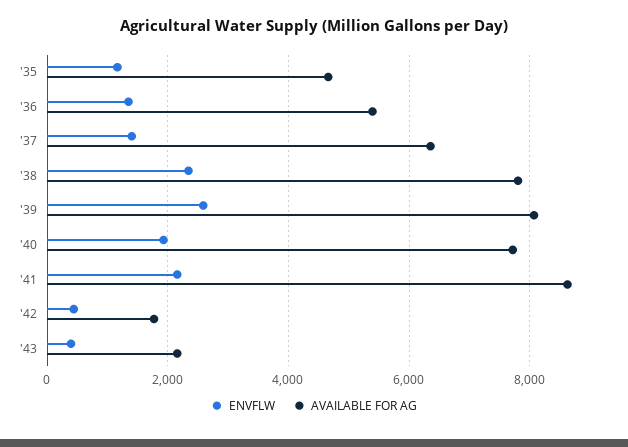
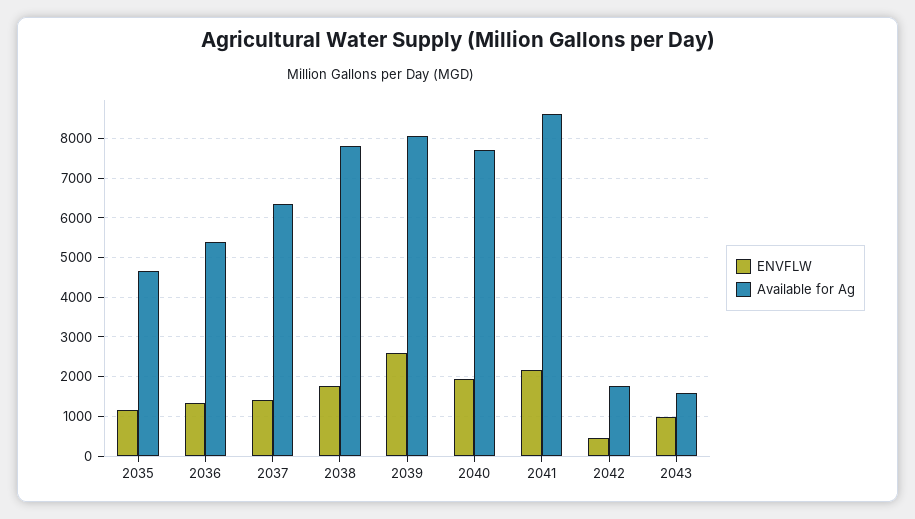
  {
    "ENVFLW": {
      "'35": 1200,
      "'36": 1400,
      "'37": 1400,
-     "'38": 2400,
+     "'38": 1800,
      "'39": 2600,
      "'40": 2000,
      "'41": 2200,
      "'42": 400,
-     "'43": 400
+     "'43": 1000
    },
    "AVAILABLE FOR AG": {
      "'35": 4600,
      "'36": 5400,
      "'37": 6400,
      "'38": 7800,
      "'39": 8000,
      "'40": 7800,
      "'41": 8600,
      "'42": 1800,
-     "'43": 2200
+     "'43": 1600
    }
  }

